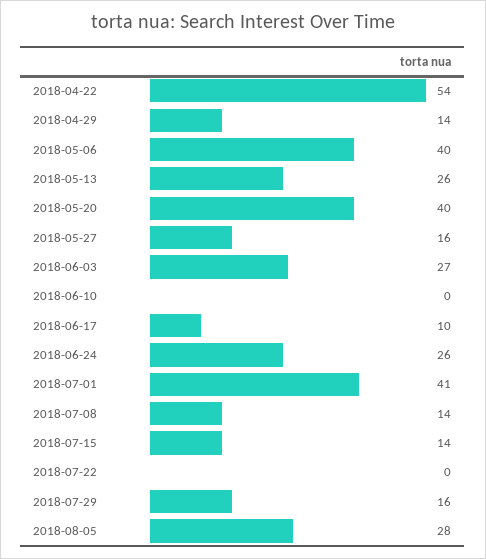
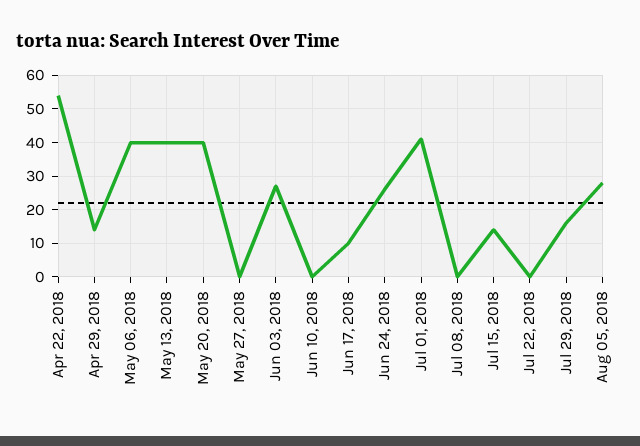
  {
    "2018-04-22": 54,
    "2018-04-29": 14,
    "2018-05-06": 40,
-   "2018-05-13": 26,
+   "2018-05-13": 40,
    "2018-05-20": 40,
-   "2018-05-27": 16,
+   "2018-05-27": 0,
    "2018-06-03": 27,
    "2018-06-10": 0,
    "2018-06-17": 10,
    "2018-06-24": 26,
    "2018-07-01": 41,
-   "2018-07-08": 14,
+   "2018-07-08": 0,
    "2018-07-15": 14,
    "2018-07-22": 0,
    "2018-07-29": 16,
    "2018-08-05": 28
  }

